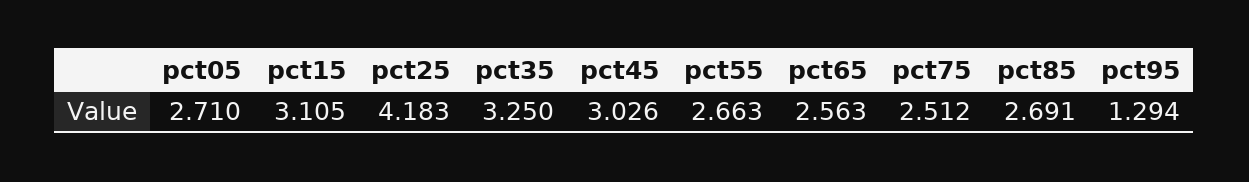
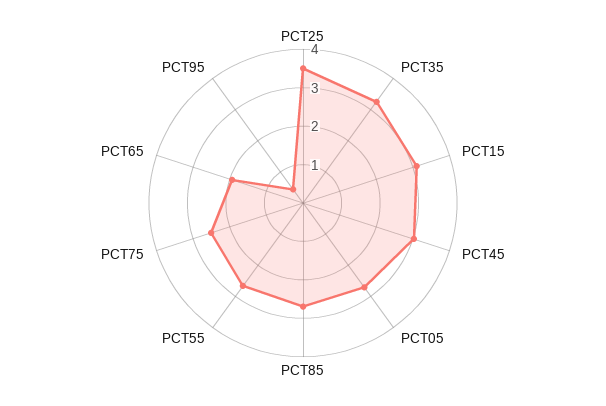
  {
    "pct05": 2.71,
    "pct15": 3.105,
-   "pct25": 4.183,
+   "pct25": 3.5,
    "pct35": 3.25,
    "pct45": 3.026,
    "pct55": 2.663,
-   "pct65": 2.563,
+   "pct65": 2,
    "pct75": 2.512,
    "pct85": 2.691,
-   "pct95": 1.294
+   "pct95": 0.5
  }

